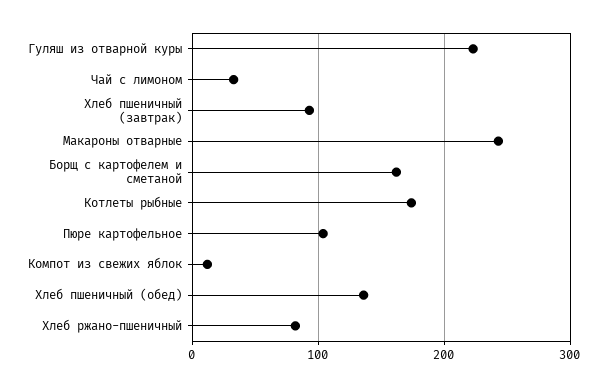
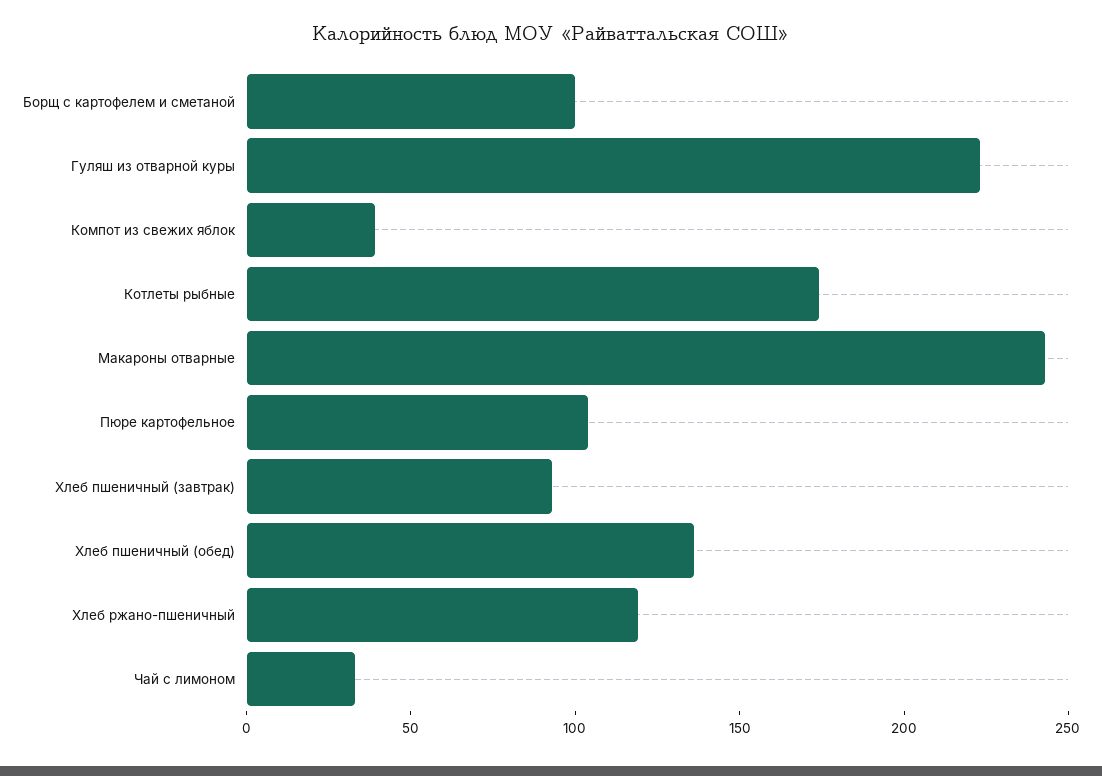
  {
    "Гуляш из отварной куры": 220,
    "Чай с лимоном": 30,
    "Хлеб пшеничный (завтрак)": 90,
    "Макароны отварные": 240,
-   "Борщ с картофелем и сметаной": 160,
+   "Борщ с картофелем и сметаной": 100,
    "Котлеты рыбные": 170,
    "Пюре картофельное": 100,
-   "Компот из свежих яблок": 10,
+   "Компот из свежих яблок": 40,
    "Хлеб пшеничный (обед)": 140,
-   "Хлеб ржано-пшеничный": 80
+   "Хлеб ржано-пшеничный": 120
  }

